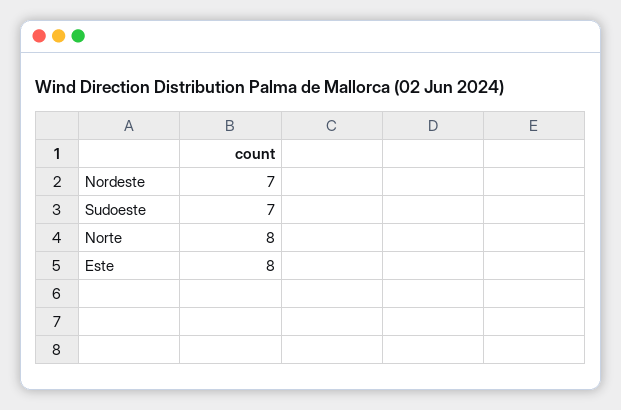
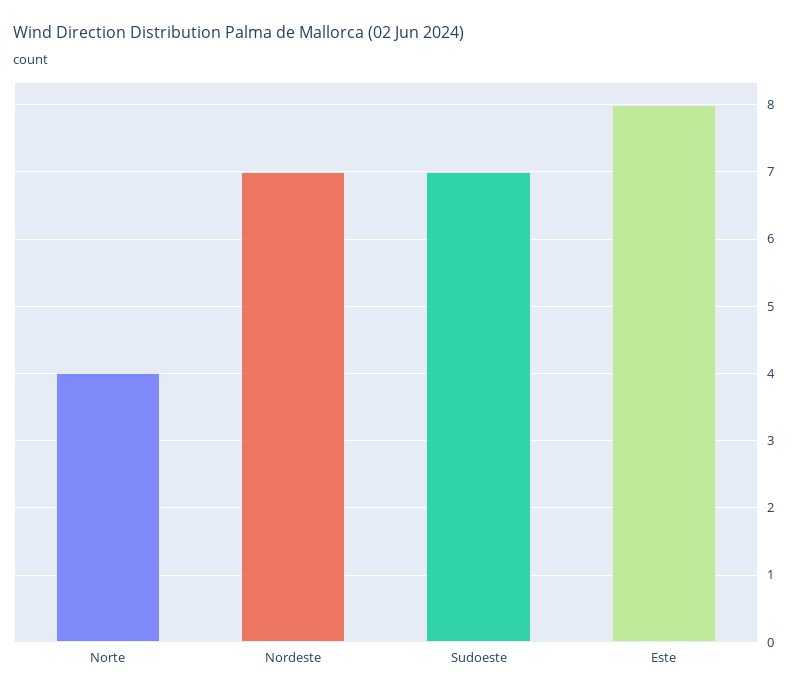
  {
    "Nordeste": 7,
    "Sudoeste": 7,
-   "Norte": 8,
+   "Norte": 4,
    "Este": 8
  }

